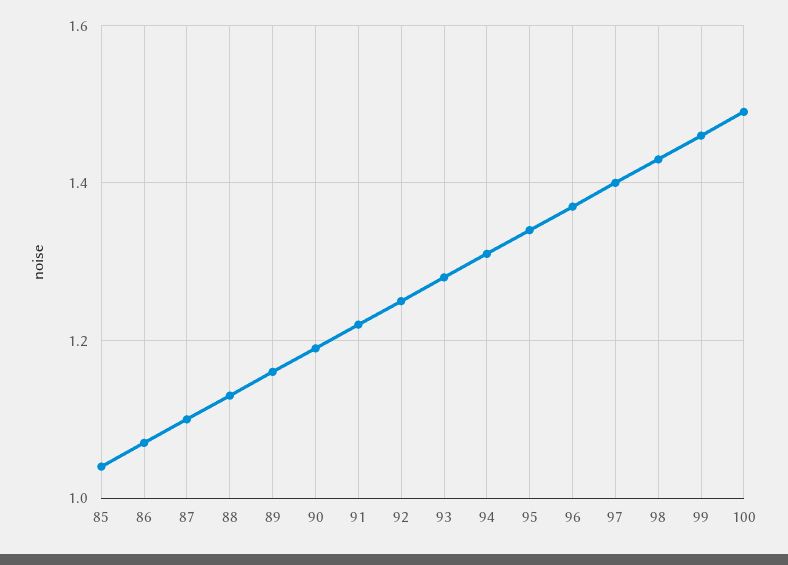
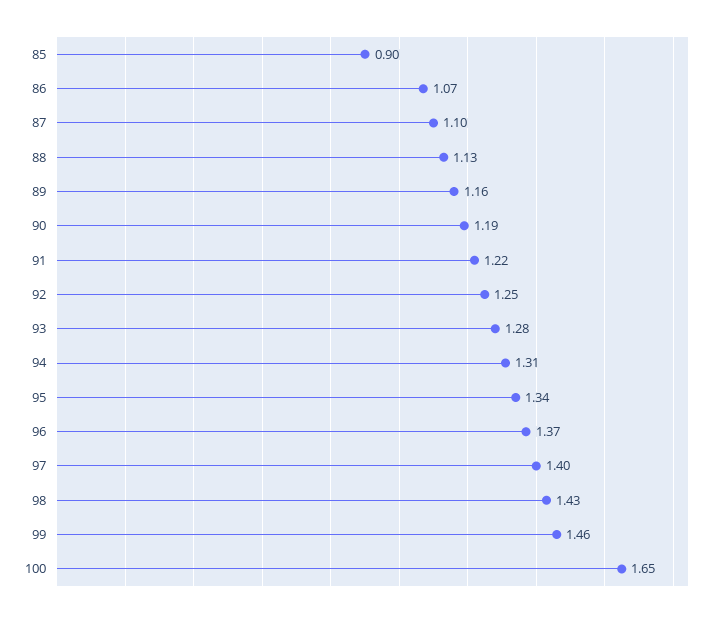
  {
-   "85": 1.05,
+   "85": 0.9,
    "86": 1.07,
    "87": 1.1,
    "88": 1.13,
    "89": 1.16,
    "90": 1.19,
    "91": 1.22,
    "92": 1.25,
    "93": 1.28,
    "94": 1.31,
    "95": 1.34,
    "96": 1.37,
    "97": 1.4,
    "98": 1.43,
    "99": 1.46,
-   "100": 1.5
+   "100": 1.65
  }

